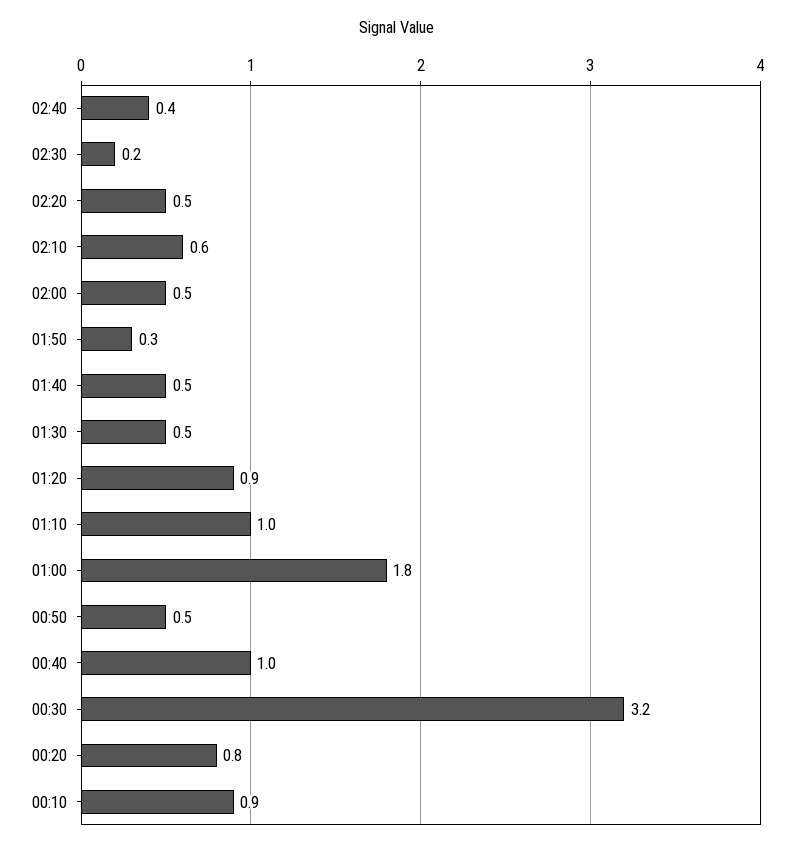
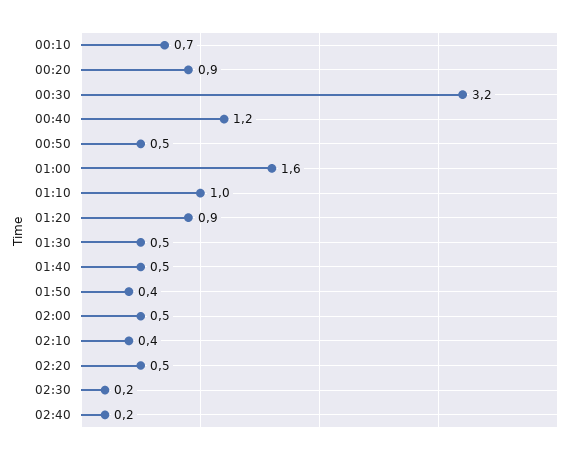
  {
-   "02:40": 0.4,
+   "02:40": 0.2,
    "02:30": 0.2,
    "02:20": 0.5,
-   "02:10": 0.6,
+   "02:10": 0.4,
    "02:00": 0.5,
-   "01:50": 0.3,
+   "01:50": 0.4,
    "01:40": 0.5,
    "01:30": 0.5,
    "01:20": 0.9,
    "01:10": 1,
-   "01:00": 1.8,
+   "01:00": 1.6,
    "00:50": 0.5,
-   "00:40": 1,
+   "00:40": 1.2,
    "00:30": 3.2,
-   "00:20": 0.8,
+   "00:20": 0.9,
-   "00:10": 0.9
+   "00:10": 0.7
  }

